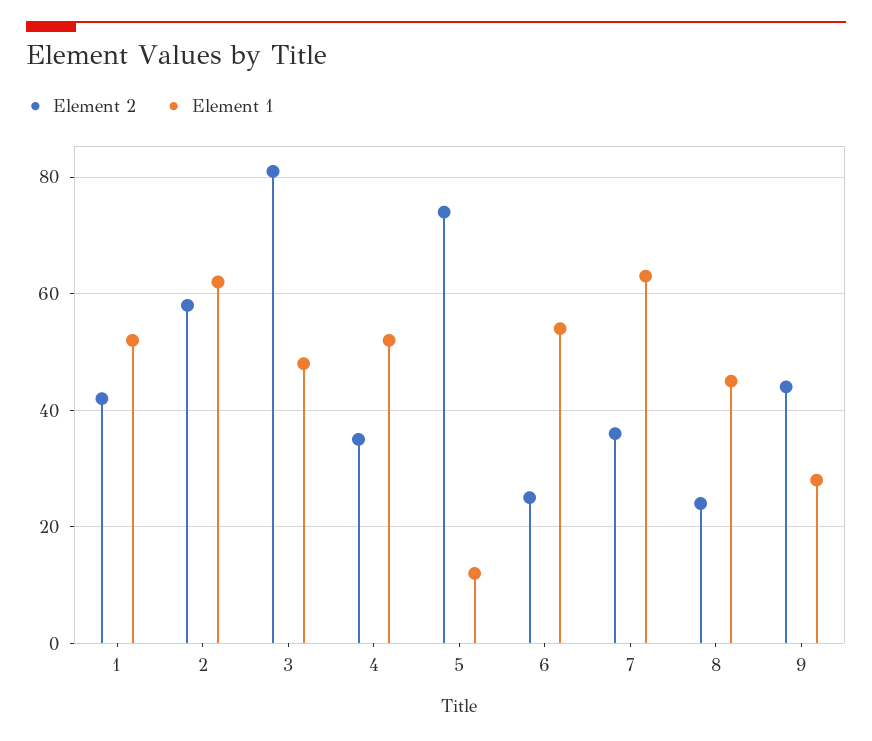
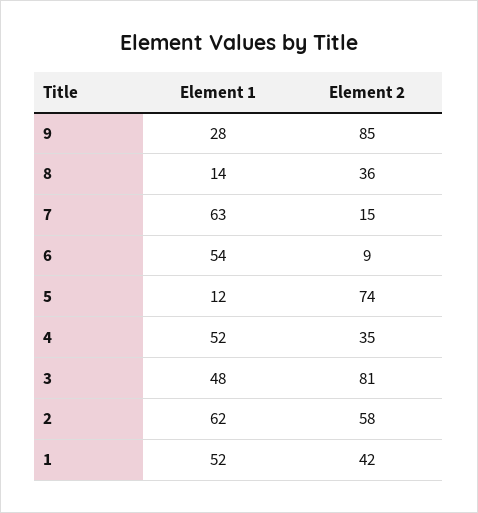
  {
    "Element 2": {
      "1": 42,
      "2": 58,
      "3": 81,
      "4": 35,
      "5": 74,
-     "6": 25,
+     "6": 9,
-     "7": 35,
+     "7": 15,
-     "8": 25,
+     "8": 36,
-     "9": 45
+     "9": 85
    },
    "Element 1": {
      "1": 52,
      "2": 62,
      "3": 48,
      "4": 52,
      "5": 12,
      "6": 54,
      "7": 63,
-     "8": 45,
+     "8": 14,
      "9": 28
    }
  }

